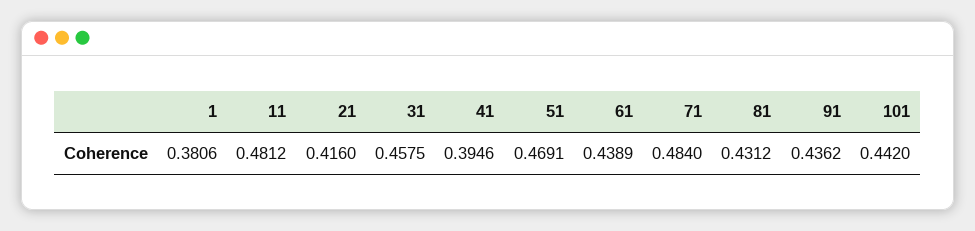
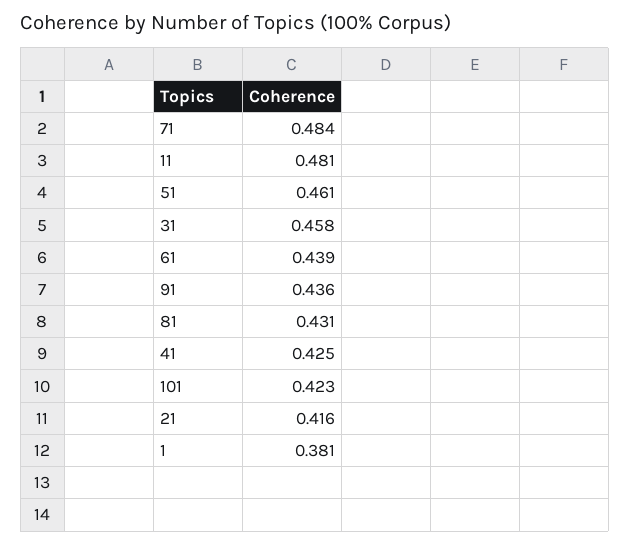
  {
    "1": 0.3806,
    "11": 0.4812,
    "21": 0.416,
    "31": 0.4575,
-   "41": 0.3946,
+   "41": 0.425,
-   "51": 0.4691,
+   "51": 0.461,
    "61": 0.4389,
    "71": 0.484,
    "81": 0.4312,
    "91": 0.4362,
-   "101": 0.442
+   "101": 0.423
  }

